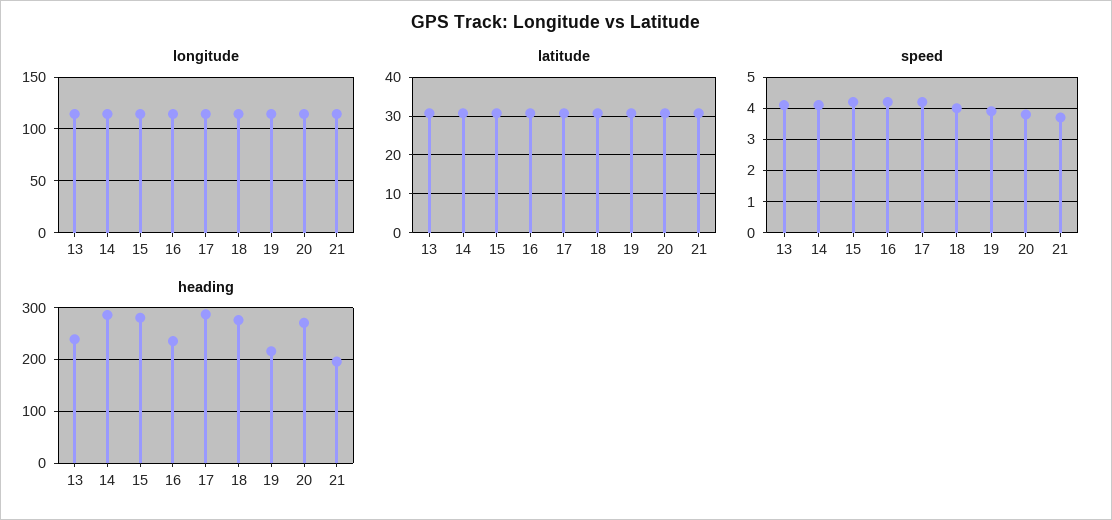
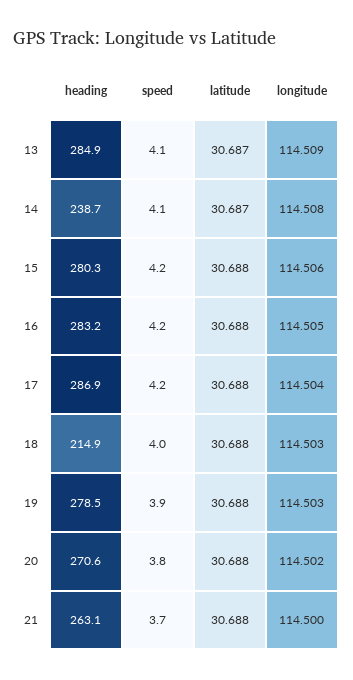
  {
    "longitude": {
      "13": 114.509,
      "14": 114.508,
      "15": 114.506,
      "16": 114.505,
      "17": 114.504,
      "18": 114.503,
      "19": 114.503,
      "20": 114.502,
      "21": 114.5
    },
    "latitude": {
      "13": 30.687,
      "14": 30.687,
      "15": 30.688,
      "16": 30.688,
      "17": 30.688,
      "18": 30.688,
      "19": 30.688,
      "20": 30.688,
      "21": 30.688
    },
    "speed": {
      "13": 4.1,
      "14": 4.1,
      "15": 4.2,
      "16": 4.2,
      "17": 4.2,
      "18": 4,
      "19": 3.9,
      "20": 3.8,
      "21": 3.7
    },
    "heading": {
-     "13": 240,
+     "13": 284.9,
-     "14": 280,
+     "14": 238.7,
      "15": 280.3,
-     "16": 240,
+     "16": 283.2,
      "17": 286.9,
-     "18": 280,
+     "18": 214.9,
-     "19": 220,
+     "19": 278.5,
      "20": 270.6,
-     "21": 200
+     "21": 263.1
    }
  }

